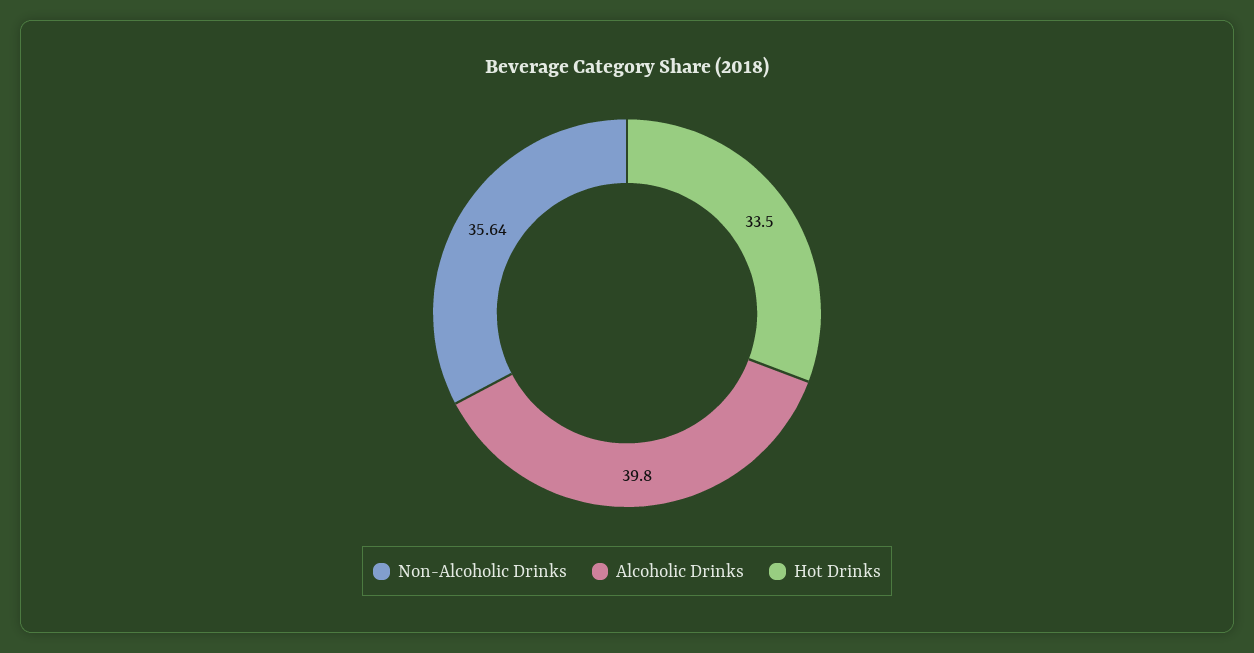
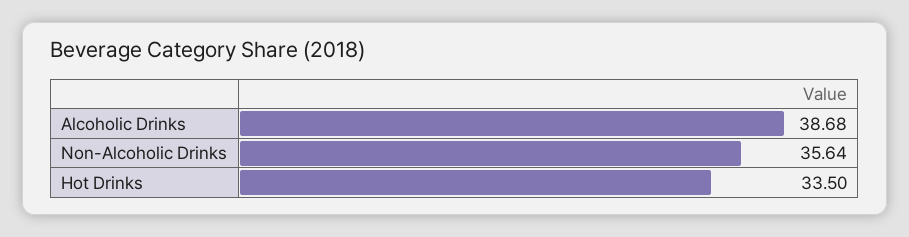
  {
    "Non-Alcoholic Drinks": 35.64,
-   "Alcoholic Drinks": 39.8,
+   "Alcoholic Drinks": 38.68,
    "Hot Drinks": 33.5
  }

